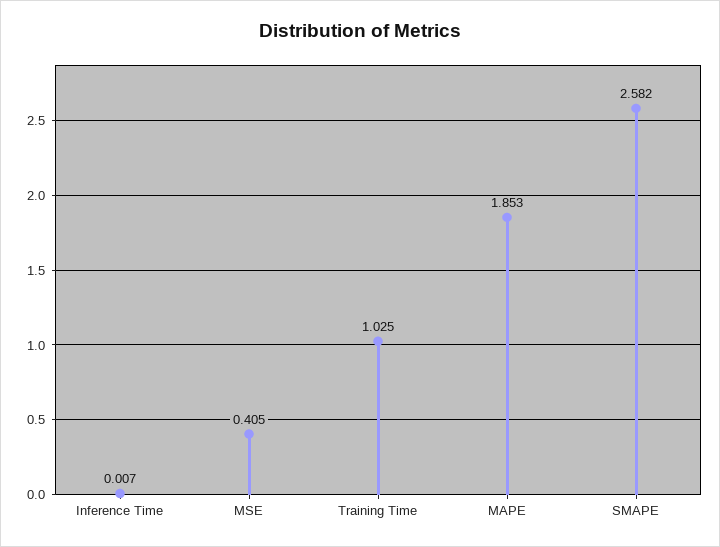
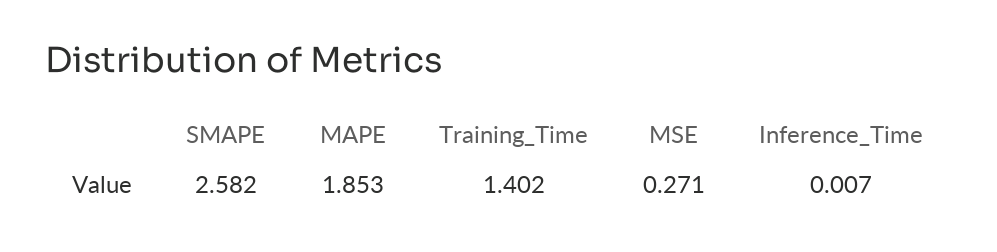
  {
    "Inference Time": 0.007,
-   "MSE": 0.405,
+   "MSE": 0.271,
-   "Training Time": 1.025,
+   "Training Time": 1.402,
    "MAPE": 1.853,
    "SMAPE": 2.582
  }

